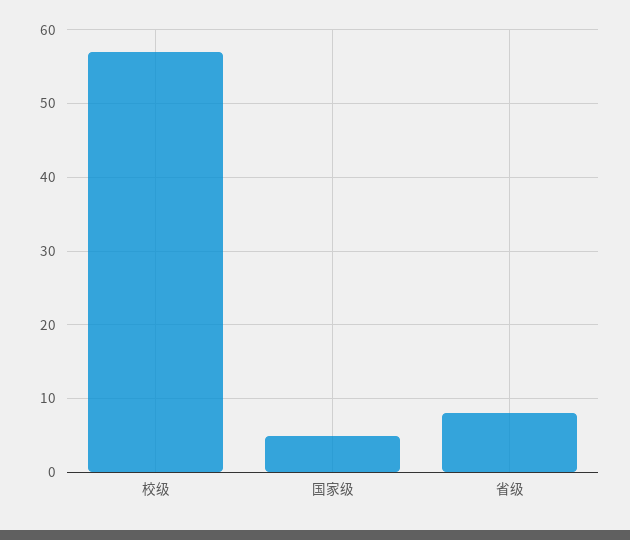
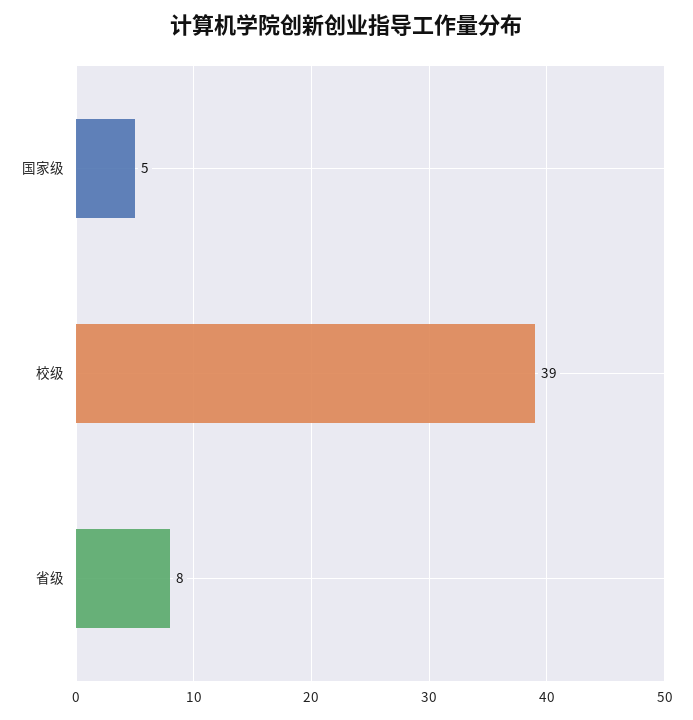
  {
-   "校级": 57,
+   "校级": 39,
    "国家级": 5,
    "省级": 8
  }

